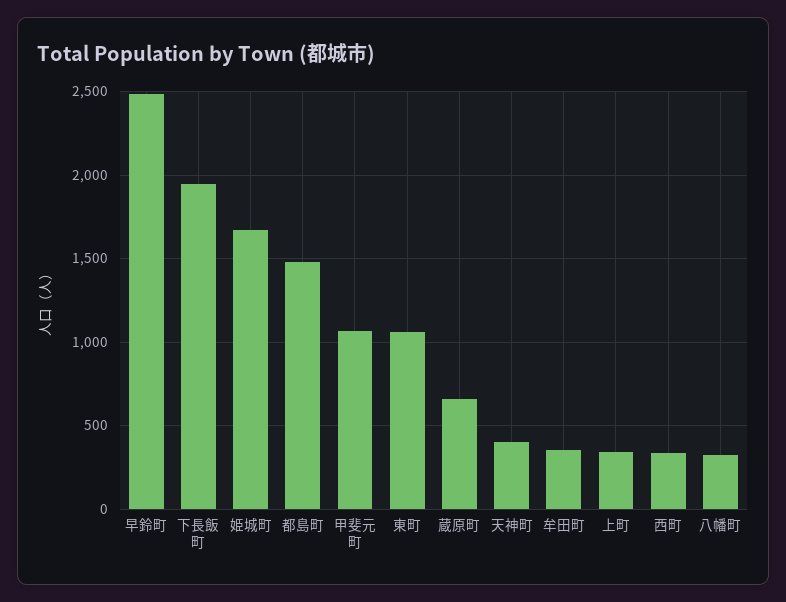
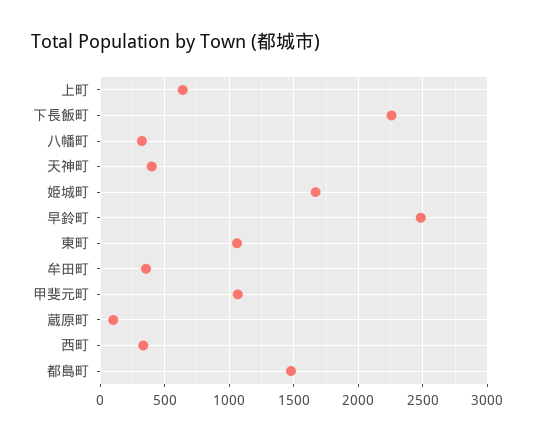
  {
    "早鈴町": 2500,
-   "下長飯町": 1950,
+   "下長飯町": 2250,
    "姫城町": 1650,
    "都島町": 1500,
    "甲斐元町": 1050,
    "東町": 1050,
-   "蔵原町": 650,
+   "蔵原町": 100,
    "天神町": 400,
    "牟田町": 350,
-   "上町": 350,
+   "上町": 650,
    "西町": 350,
    "八幡町": 300
  }

